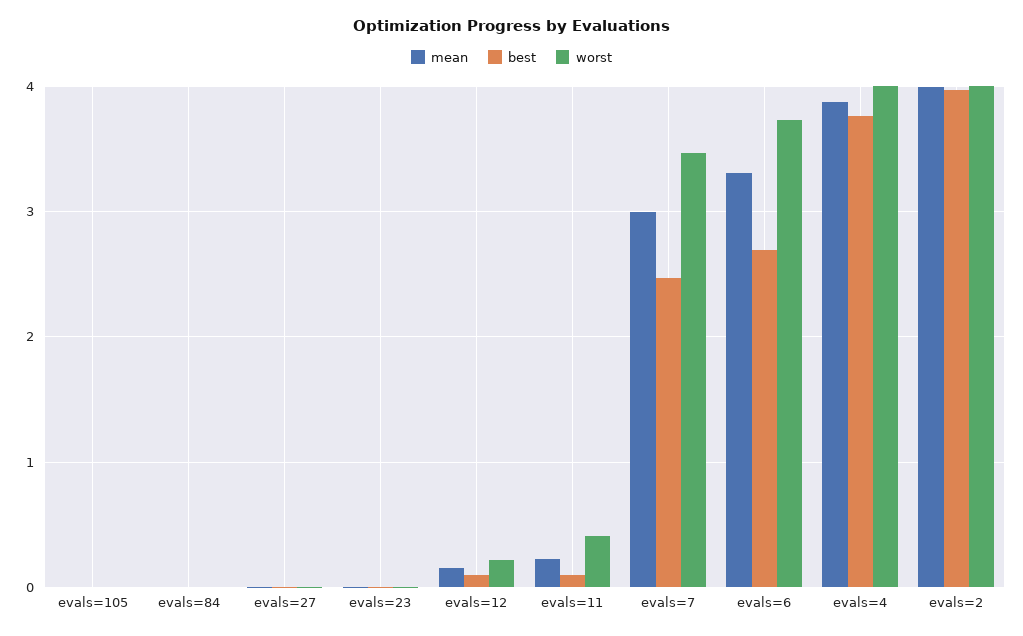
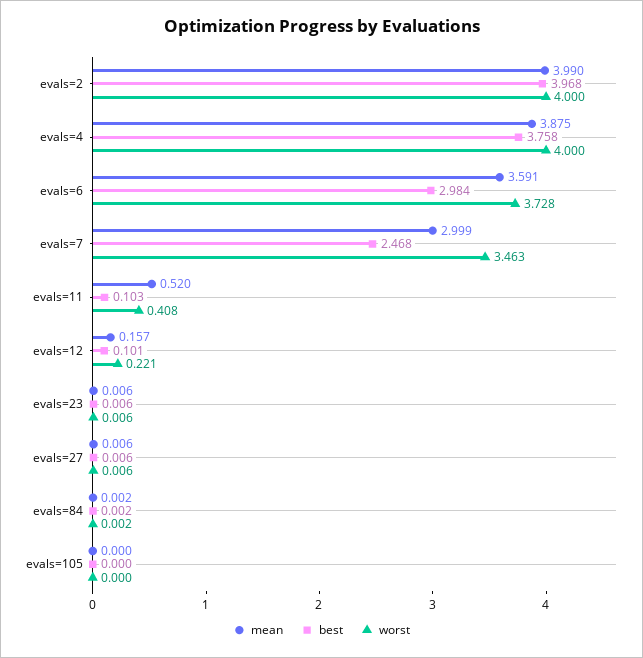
  {
    "mean": {
      "evals=105": 0,
      "evals=84": 0.002,
      "evals=27": 0.006,
      "evals=23": 0.006,
      "evals=12": 0.157,
-     "evals=11": 0.2,
+     "evals=11": 0.52,
      "evals=7": 2.999,
-     "evals=6": 3.3,
+     "evals=6": 3.591,
      "evals=4": 3.875,
      "evals=2": 3.99
    },
    "best": {
      "evals=105": 0,
      "evals=84": 0.002,
      "evals=27": 0.006,
      "evals=23": 0.006,
      "evals=12": 0.101,
      "evals=11": 0.103,
      "evals=7": 2.468,
-     "evals=6": 2.7,
+     "evals=6": 2.984,
      "evals=4": 3.758,
      "evals=2": 3.968
    },
    "worst": {
      "evals=105": 0,
      "evals=84": 0.002,
      "evals=27": 0.006,
      "evals=23": 0.006,
      "evals=12": 0.221,
      "evals=11": 0.408,
      "evals=7": 3.463,
      "evals=6": 3.728,
      "evals=4": 4,
      "evals=2": 4
    }
  }

